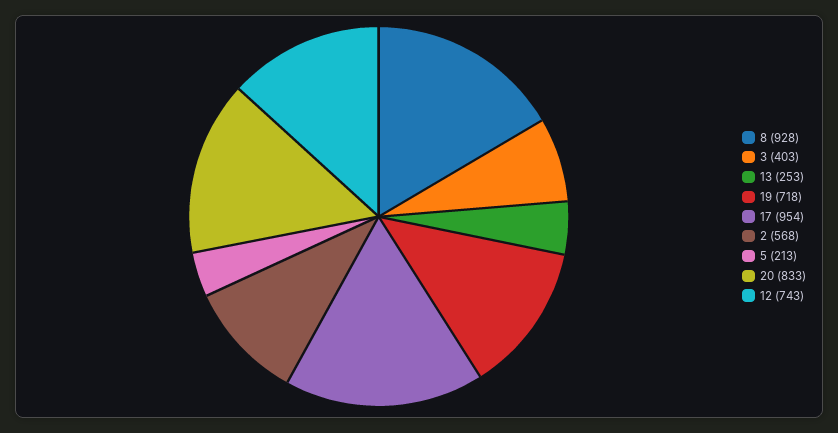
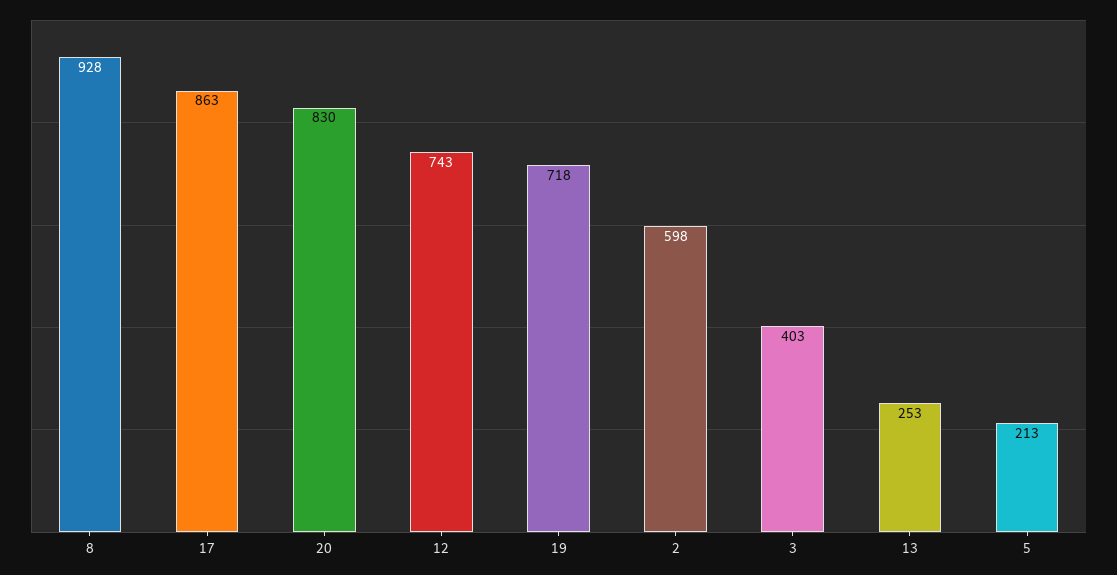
  {
    "8": 928,
    "3": 403,
    "13": 253,
    "19": 718,
-   "17": 954,
+   "17": 863,
-   "2": 568,
+   "2": 598,
    "5": 213,
-   "20": 833,
+   "20": 830,
    "12": 743
  }

